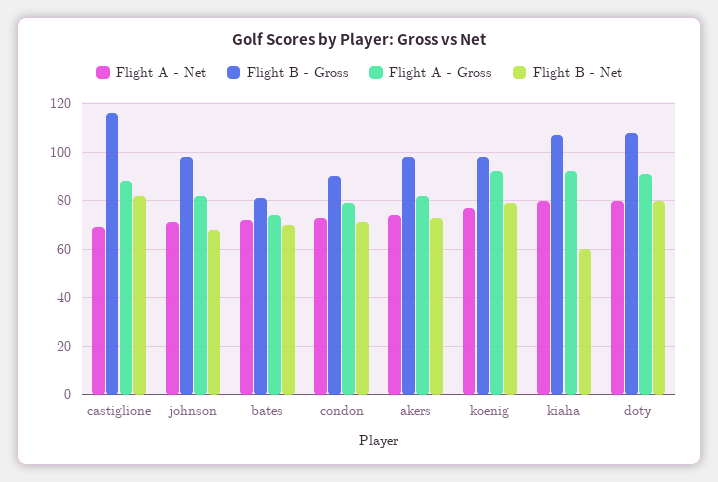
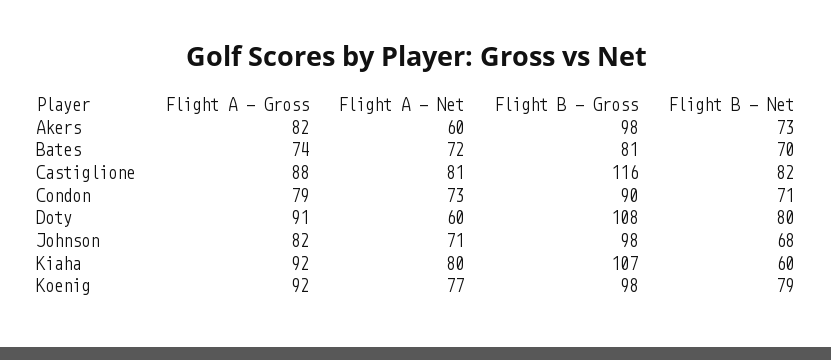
  {
    "Flight A - Net": {
-     "castiglione": 70,
+     "castiglione": 81,
      "johnson": 71,
      "bates": 72,
      "condon": 73,
-     "akers": 75,
+     "akers": 60,
      "koenig": 77,
      "kiaha": 80,
-     "doty": 80
+     "doty": 60
    },
    "Flight B - Gross": {
      "castiglione": 116,
      "johnson": 98,
      "bates": 81,
      "condon": 90,
      "akers": 98,
      "koenig": 98,
      "kiaha": 107,
      "doty": 108
    },
    "Flight A - Gross": {
      "castiglione": 88,
      "johnson": 82,
      "bates": 74,
      "condon": 79,
      "akers": 82,
      "koenig": 92,
      "kiaha": 92,
      "doty": 91
    },
    "Flight B - Net": {
      "castiglione": 82,
      "johnson": 68,
      "bates": 70,
      "condon": 71,
      "akers": 73,
      "koenig": 79,
      "kiaha": 60,
      "doty": 80
    }
  }

